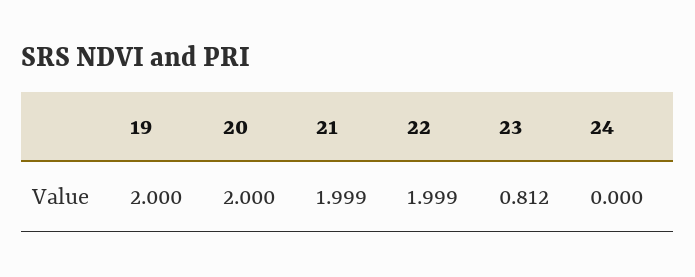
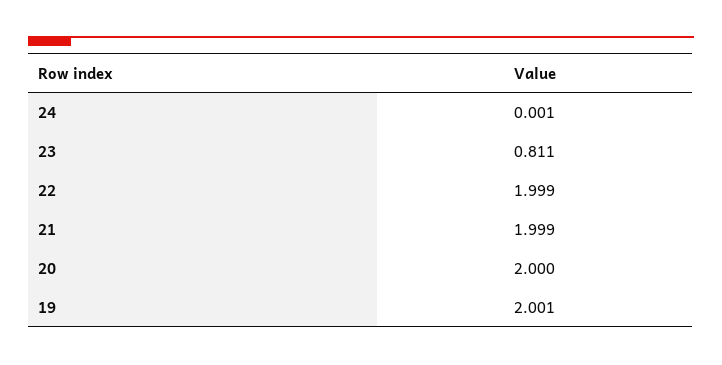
  {
-   "19": 2,
+   "19": 2.001,
    "20": 2,
    "21": 1.999,
    "22": 1.999,
-   "23": 0.812,
+   "23": 0.811,
-   "24": 0
+   "24": 0.001
  }

